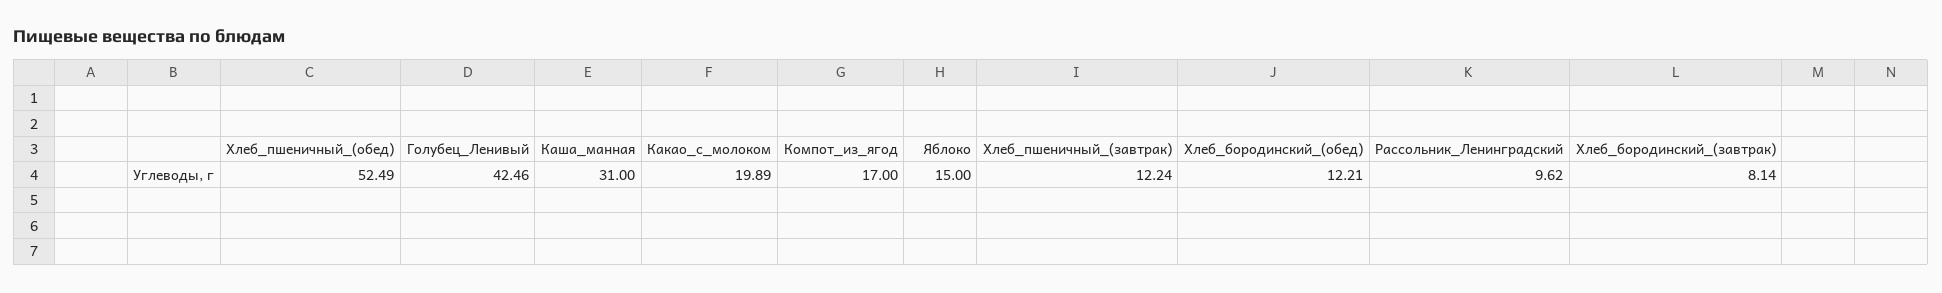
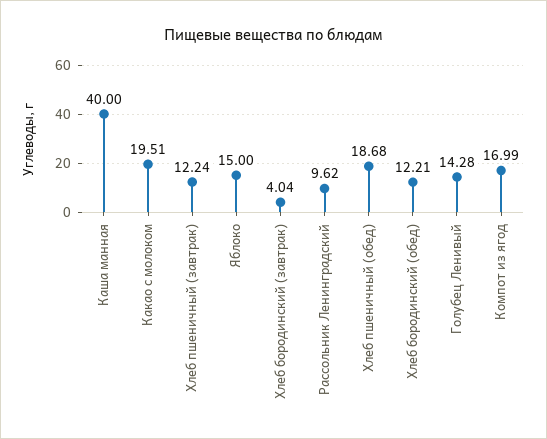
  {
-   "Хлеб_пшеничный_(обед)": 52.49,
+   "Хлеб_пшеничный_(обед)": 18.68,
-   "Голубец_Ленивый": 42.46,
+   "Голубец_Ленивый": 14.28,
-   "Каша_манная": 31,
+   "Каша_манная": 40,
-   "Какао_с_молоком": 19.89,
+   "Какао_с_молоком": 19.51,
-   "Компот_из_ягод": 17,
+   "Компот_из_ягод": 16.99,
    "Яблоко": 15,
    "Хлеб_пшеничный_(завтрак)": 12.24,
    "Хлеб_бородинский_(обед)": 12.21,
    "Рассольник_Ленинградский": 9.62,
-   "Хлеб_бородинский_(завтрак)": 8.14
+   "Хлеб_бородинский_(завтрак)": 4.04
  }

